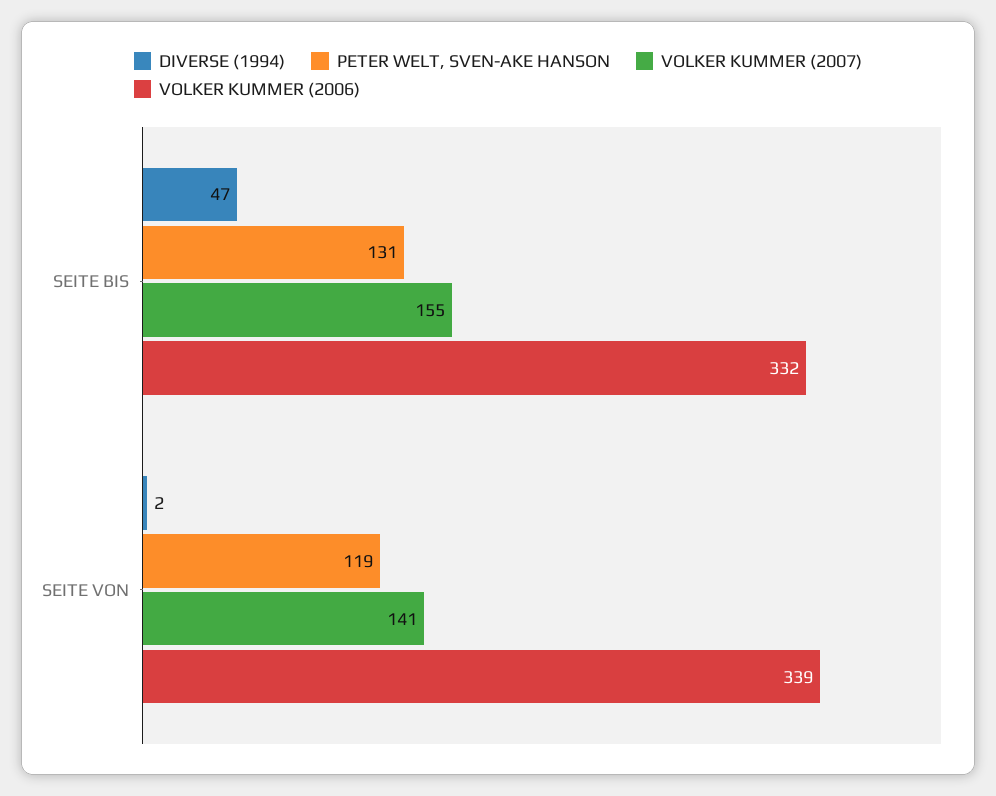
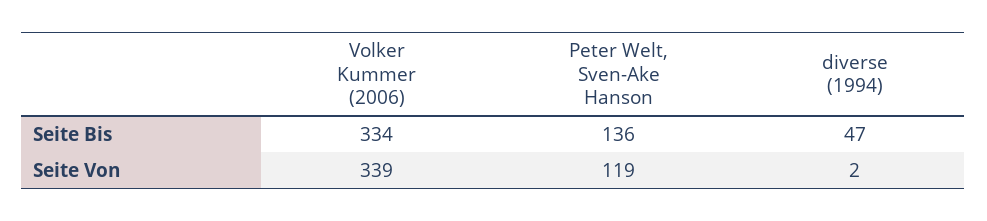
  {
    "DIVERSE (1994)": {
      "SEITE BIS": 47,
      "SEITE VON": 2
    },
    "PETER WELT, SVEN-AKE HANSON": {
-     "SEITE BIS": 131,
+     "SEITE BIS": 136,
      "SEITE VON": 119
    },
-   "VOLKER KUMMER (2007)": {
-     "SEITE BIS": 155,
-     "SEITE VON": 141
-   },
    "VOLKER KUMMER (2006)": {
-     "SEITE BIS": 332,
+     "SEITE BIS": 334,
      "SEITE VON": 339
    }
  }

